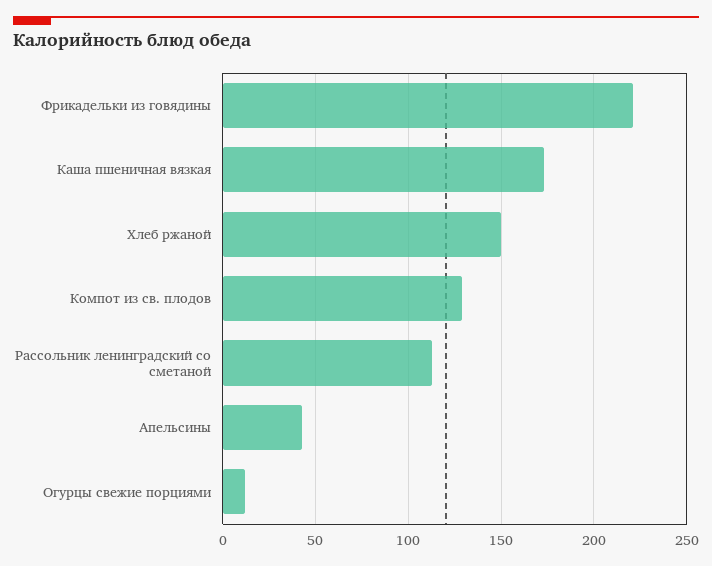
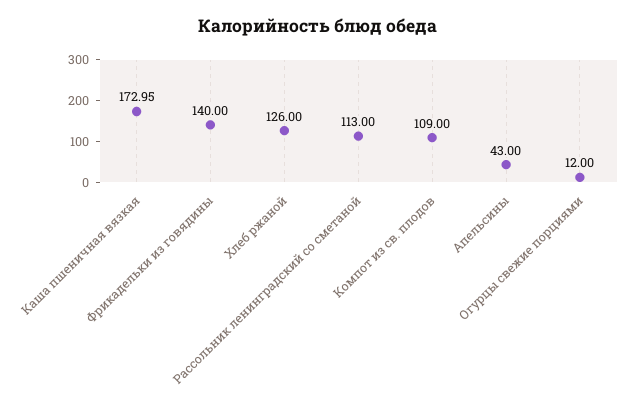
  {
-   "Фрикадельки из говядины": 220,
+   "Фрикадельки из говядины": 140,
    "Каша пшеничная вязкая": 172.95,
-   "Хлеб ржаной": 150,
+   "Хлеб ржаной": 126,
-   "Компот из св. плодов": 130,
+   "Компот из св. плодов": 109,
    "Рассольник ленинградский со сметаной": 113,
    "Апельсины": 43,
    "Огурцы свежие порциями": 12
  }

